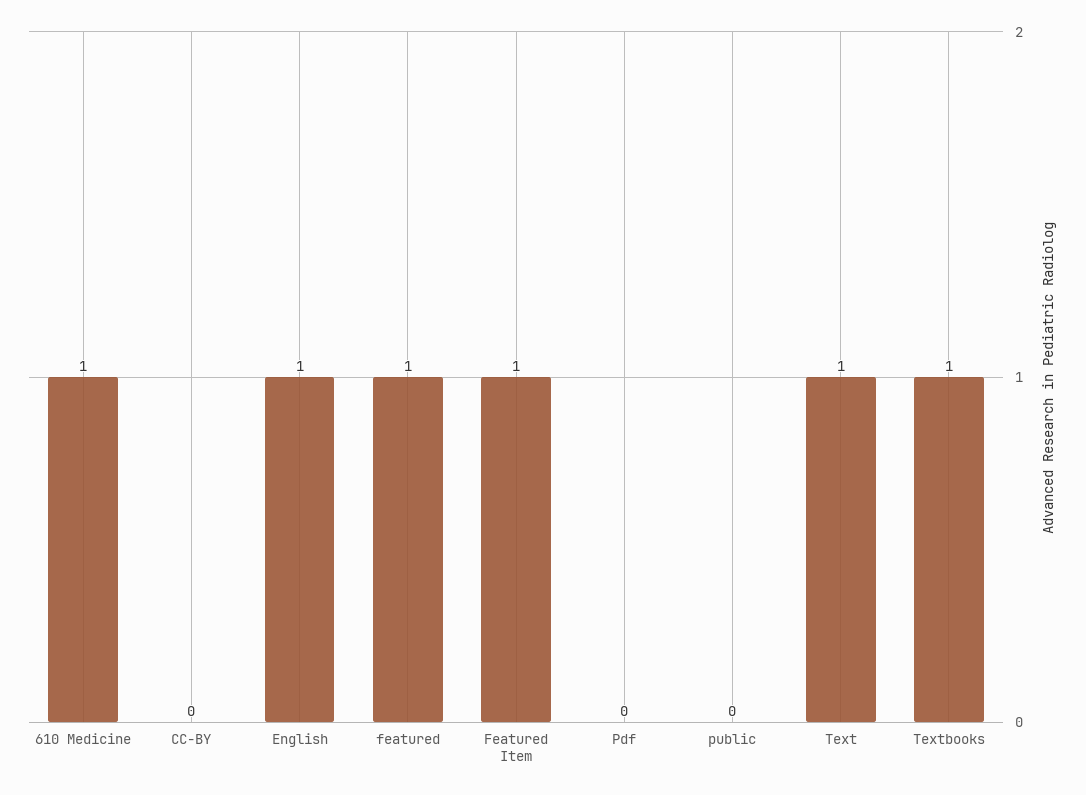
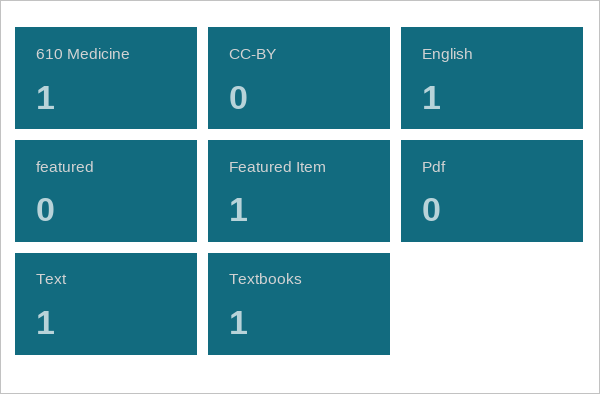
  {
    "610 Medicine": 1,
    "CC-BY": 0,
    "English": 1,
-   "featured": 1,
+   "featured": 0,
    "Featured Item": 1,
    "Pdf": 0,
-   "public": 0,
    "Text": 1,
    "Textbooks": 1
  }

